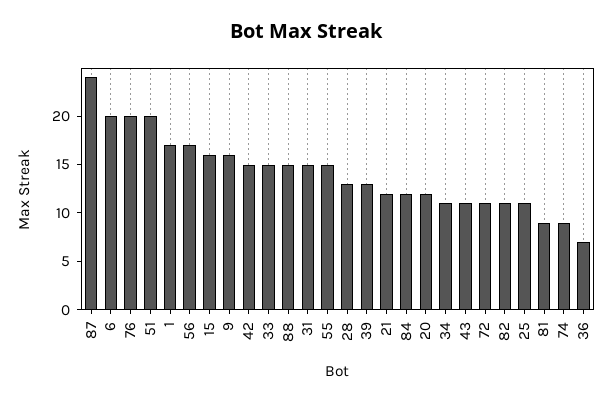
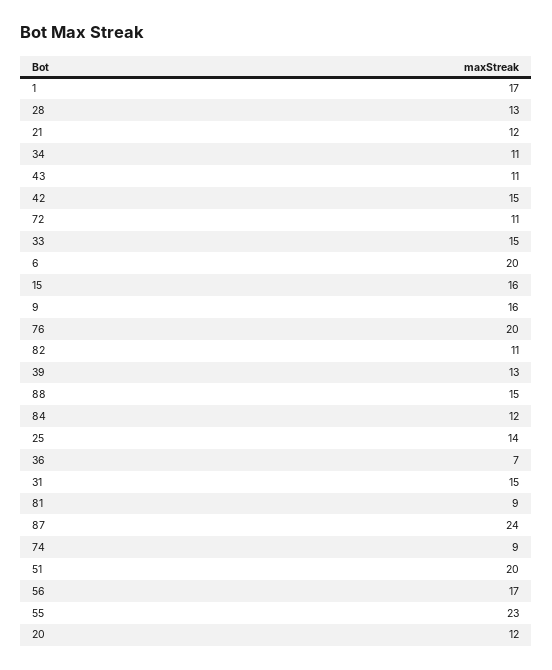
  {
    "87": 24,
    "6": 20,
    "76": 20,
    "51": 20,
    "1": 17,
    "56": 17,
    "15": 16,
    "9": 16,
    "42": 15,
    "33": 15,
    "88": 15,
    "31": 15,
-   "55": 15,
+   "55": 23,
    "28": 13,
    "39": 13,
    "21": 12,
    "84": 12,
    "20": 12,
    "34": 11,
    "43": 11,
    "72": 11,
    "82": 11,
-   "25": 11,
+   "25": 14,
    "81": 9,
    "74": 9,
    "36": 7
  }

